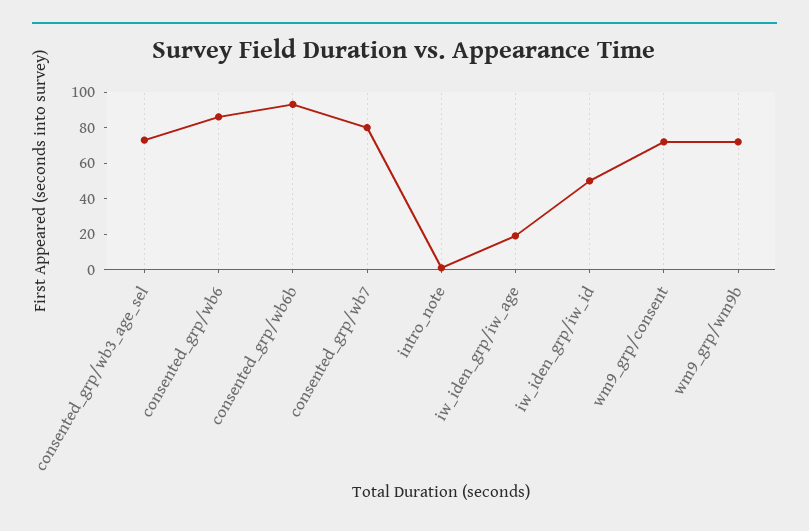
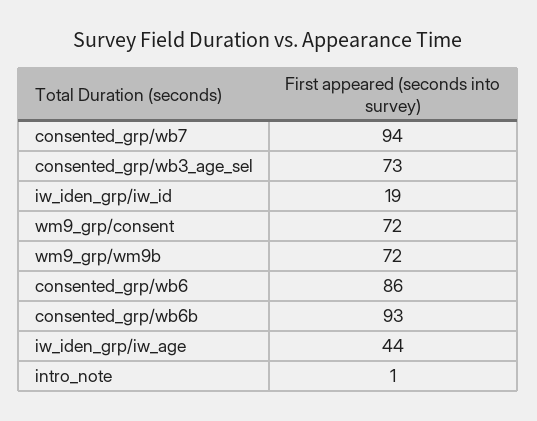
  {
    "consented_grp/wb3_age_sel": 73,
    "consented_grp/wb6": 86,
    "consented_grp/wb6b": 93,
-   "consented_grp/wb7": 80,
+   "consented_grp/wb7": 94,
    "intro_note": 1,
-   "iw_iden_grp/iw_age": 20,
+   "iw_iden_grp/iw_age": 44,
-   "iw_iden_grp/iw_id": 50,
+   "iw_iden_grp/iw_id": 19,
    "wm9_grp/consent": 72,
    "wm9_grp/wm9b": 72
  }

